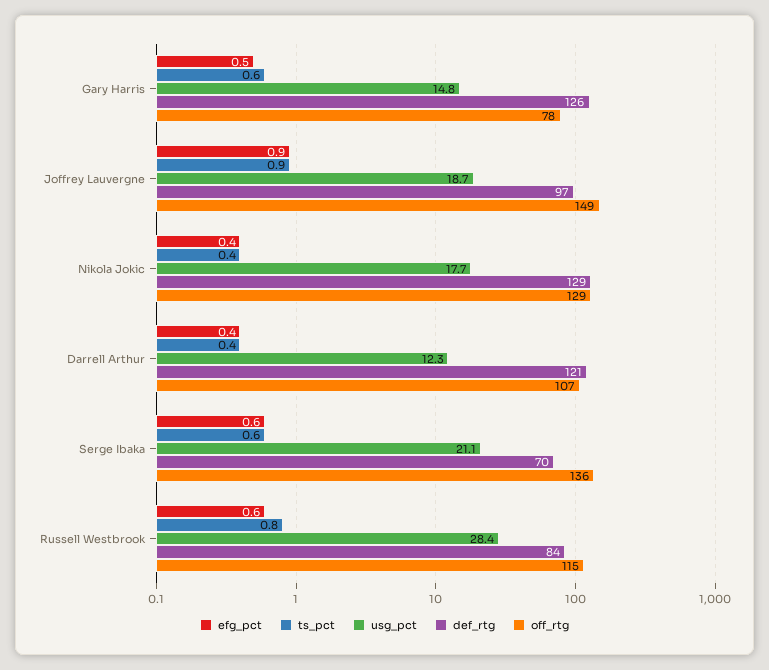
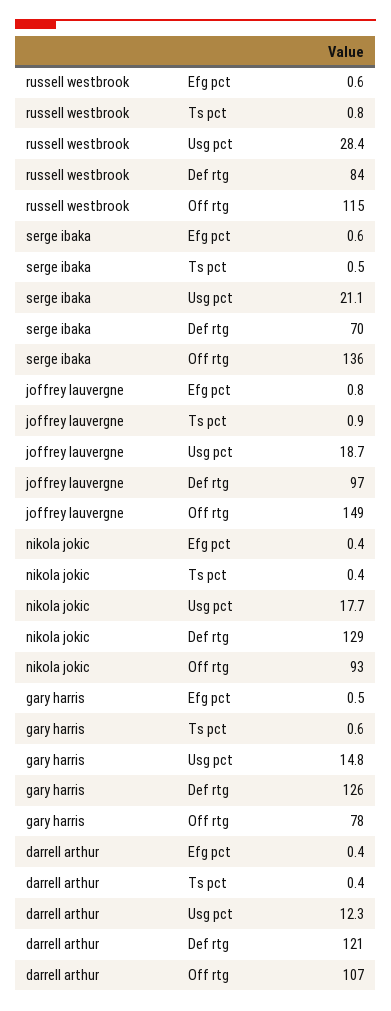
  {
    "efg_pct": {
      "Gary Harris": 0.5,
-     "Joffrey Lauvergne": 0.9,
+     "Joffrey Lauvergne": 0.8,
      "Nikola Jokic": 0.4,
      "Darrell Arthur": 0.4,
      "Serge Ibaka": 0.6,
      "Russell Westbrook": 0.6
    },
    "ts_pct": {
      "Gary Harris": 0.6,
      "Joffrey Lauvergne": 0.9,
      "Nikola Jokic": 0.4,
      "Darrell Arthur": 0.4,
-     "Serge Ibaka": 0.6,
+     "Serge Ibaka": 0.5,
      "Russell Westbrook": 0.8
    },
    "usg_pct": {
      "Gary Harris": 14.8,
      "Joffrey Lauvergne": 18.7,
      "Nikola Jokic": 17.7,
      "Darrell Arthur": 12.3,
      "Serge Ibaka": 21.1,
      "Russell Westbrook": 28.4
    },
    "def_rtg": {
      "Gary Harris": 126,
      "Joffrey Lauvergne": 97,
      "Nikola Jokic": 129,
      "Darrell Arthur": 121,
      "Serge Ibaka": 70,
      "Russell Westbrook": 84
    },
    "off_rtg": {
      "Gary Harris": 78,
      "Joffrey Lauvergne": 149,
-     "Nikola Jokic": 129,
+     "Nikola Jokic": 93,
      "Darrell Arthur": 107,
      "Serge Ibaka": 136,
      "Russell Westbrook": 115
    }
  }

